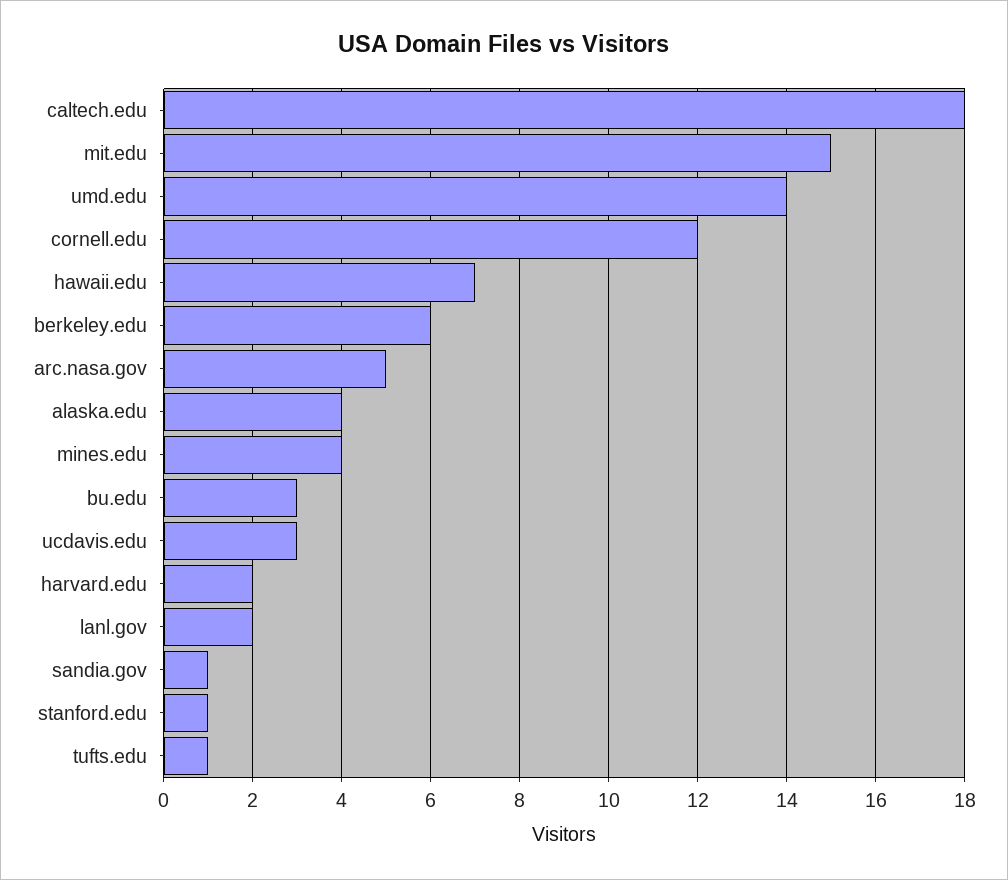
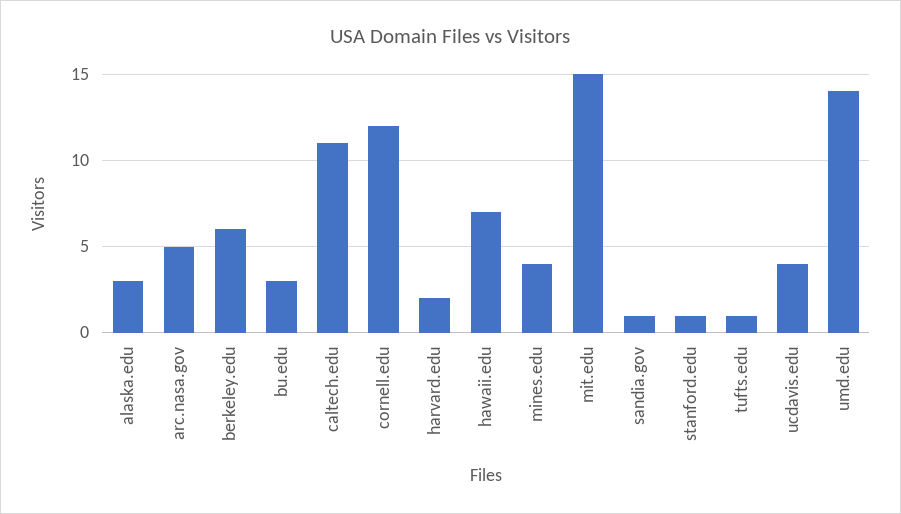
  {
-   "caltech.edu": 18,
+   "caltech.edu": 11,
    "mit.edu": 15,
    "umd.edu": 14,
    "cornell.edu": 12,
    "hawaii.edu": 7,
    "berkeley.edu": 6,
    "arc.nasa.gov": 5,
-   "alaska.edu": 4,
+   "alaska.edu": 3,
    "mines.edu": 4,
    "bu.edu": 3,
-   "ucdavis.edu": 3,
+   "ucdavis.edu": 4,
    "harvard.edu": 2,
-   "lanl.gov": 2,
    "sandia.gov": 1,
    "stanford.edu": 1,
    "tufts.edu": 1
  }

